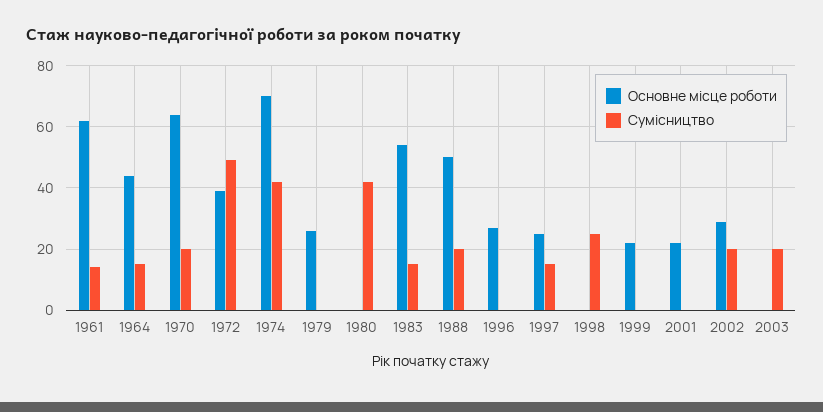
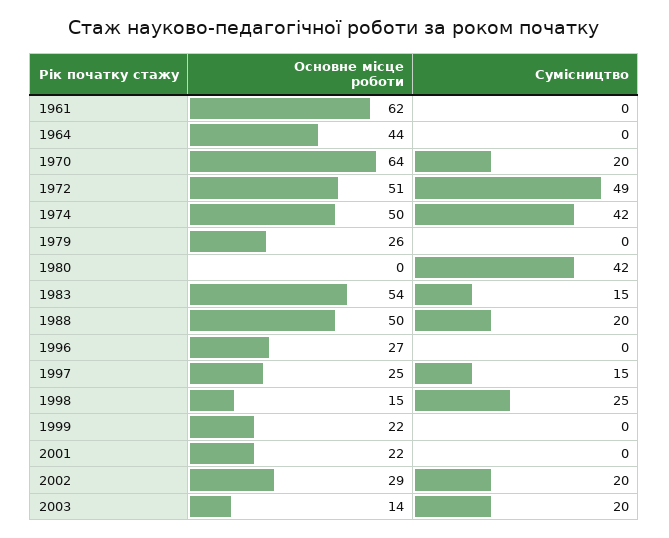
  {
    "Основне місце роботи": {
      "1961": 62,
      "1964": 44,
      "1970": 64,
-     "1972": 40,
+     "1972": 51,
-     "1974": 70,
+     "1974": 50,
      "1979": 26,
      "1980": 0,
      "1983": 54,
      "1988": 50,
      "1996": 27,
      "1997": 25,
-     "1998": 0,
+     "1998": 15,
      "1999": 22,
      "2001": 22,
      "2002": 29,
-     "2003": 0
+     "2003": 14
    },
    "Сумісництво": {
-     "1961": 15,
+     "1961": 0,
-     "1964": 15,
+     "1964": 0,
      "1970": 20,
      "1972": 49,
      "1974": 42,
      "1979": 0,
      "1980": 42,
      "1983": 15,
      "1988": 20,
      "1996": 0,
      "1997": 15,
      "1998": 25,
      "1999": 0,
      "2001": 0,
      "2002": 20,
      "2003": 20
    }
  }

